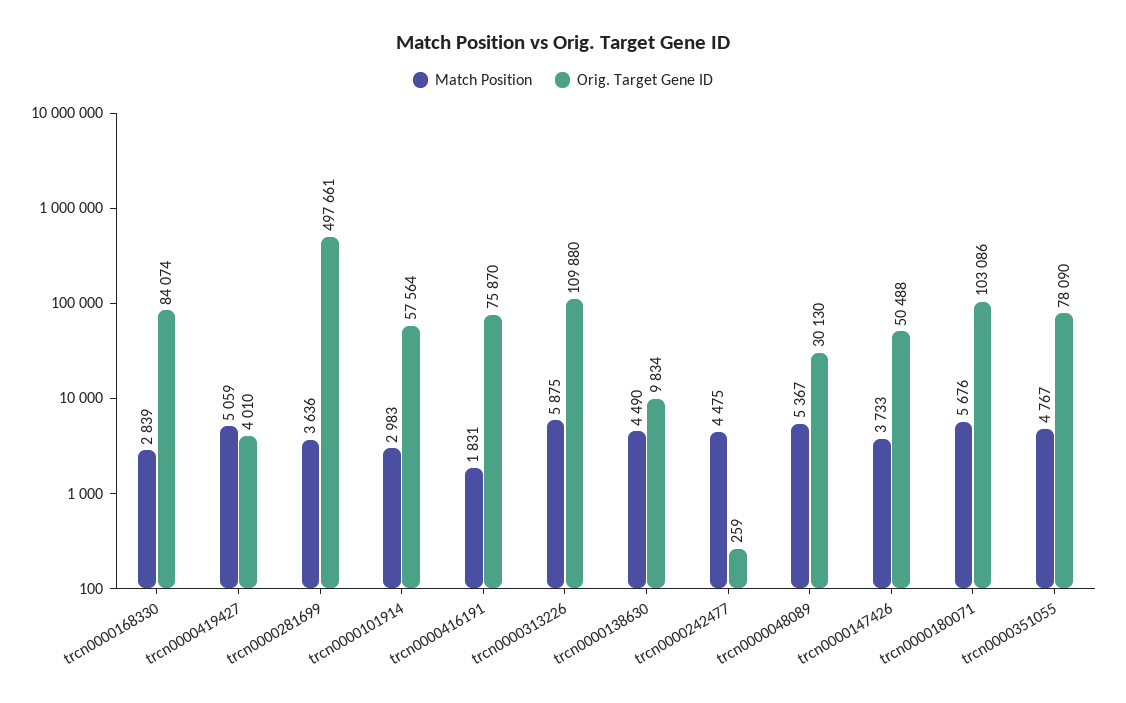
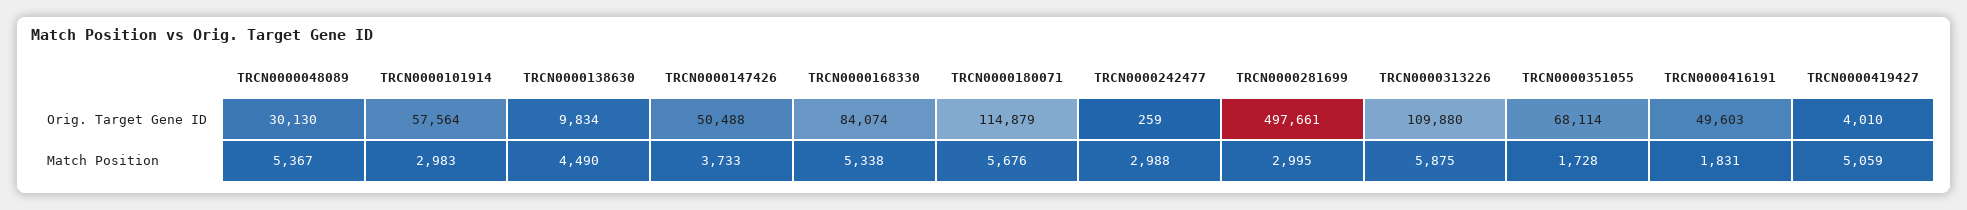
  {
    "Match Position": {
-     "trcn0000168330": 2839,
+     "trcn0000168330": 5338,
      "trcn0000419427": 5059,
-     "trcn0000281699": 3636,
+     "trcn0000281699": 2995,
      "trcn0000101914": 2983,
      "trcn0000416191": 1831,
      "trcn0000313226": 5875,
      "trcn0000138630": 4490,
-     "trcn0000242477": 4475,
+     "trcn0000242477": 2988,
      "trcn0000048089": 5367,
      "trcn0000147426": 3733,
      "trcn0000180071": 5676,
-     "trcn0000351055": 4767
+     "trcn0000351055": 1728
    },
    "Orig. Target Gene ID": {
      "trcn0000168330": 84074,
      "trcn0000419427": 4010,
      "trcn0000281699": 497661,
      "trcn0000101914": 57564,
-     "trcn0000416191": 75870,
+     "trcn0000416191": 49603,
      "trcn0000313226": 109880,
      "trcn0000138630": 9834,
      "trcn0000242477": 259,
      "trcn0000048089": 30130,
      "trcn0000147426": 50488,
-     "trcn0000180071": 103086,
+     "trcn0000180071": 114879,
-     "trcn0000351055": 78090
+     "trcn0000351055": 68114
    }
  }

